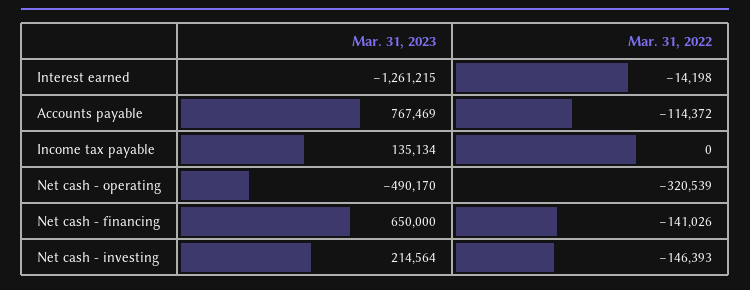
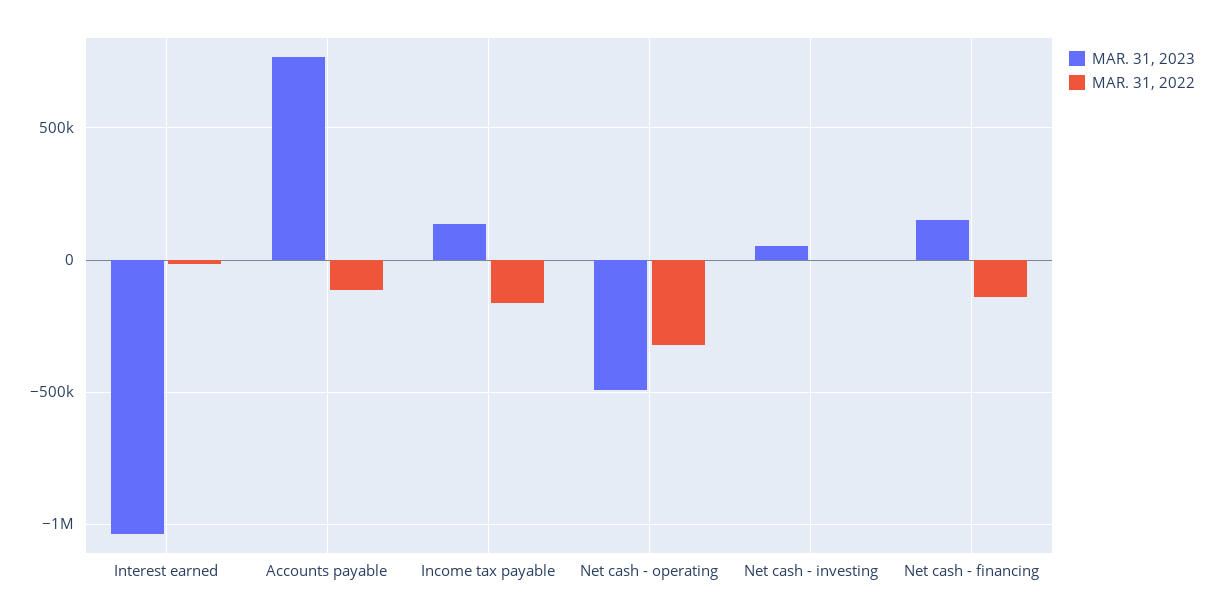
  {
    "Mar. 31, 2023": {
-     "Interest earned": -1261215,
+     "Interest earned": -1050000,
      "Accounts payable": 767469,
      "Income tax payable": 135134,
      "Net cash - operating": -490170,
-     "Net cash - financing": 650000,
+     "Net cash - financing": 150000,
-     "Net cash - investing": 214564
+     "Net cash - investing": 50000
    },
    "Mar. 31, 2022": {
      "Interest earned": -14198,
      "Accounts payable": -114372,
-     "Income tax payable": 0,
+     "Income tax payable": -150000,
      "Net cash - operating": -320539,
      "Net cash - financing": -141026,
-     "Net cash - investing": -146393
+     "Net cash - investing": 0
    }
  }

